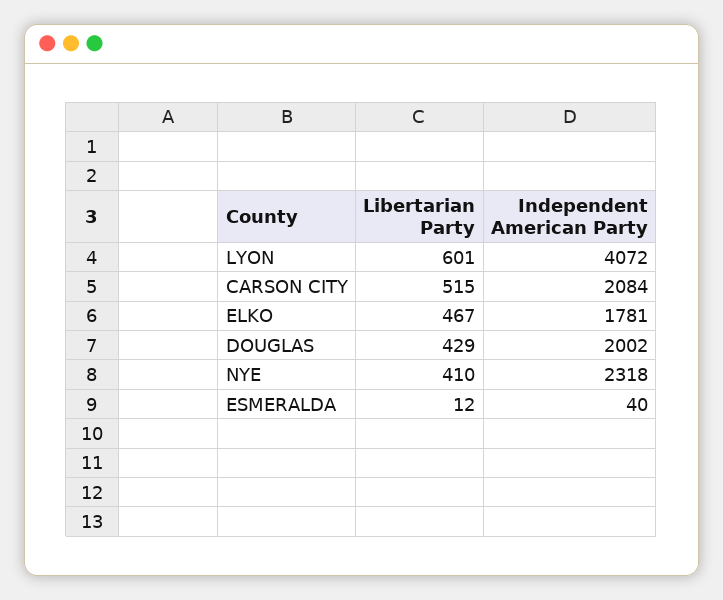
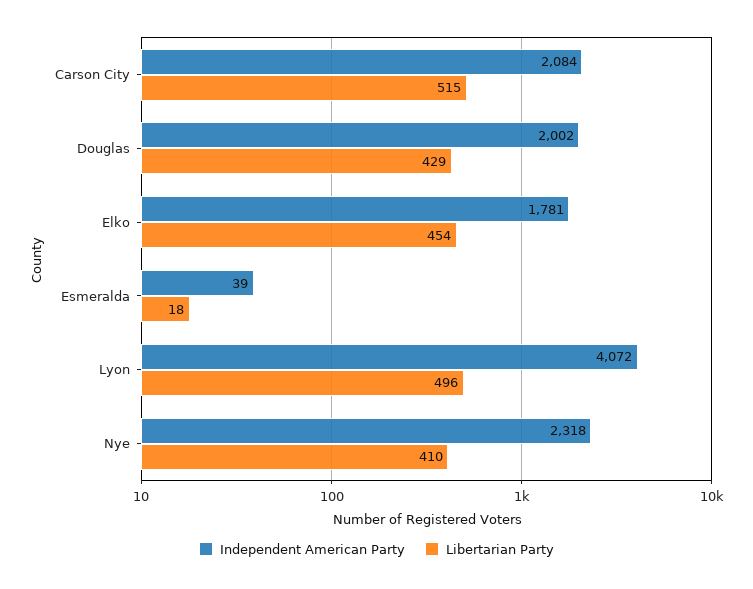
  {
    "Libertarian Party": {
-     "LYON": 601,
+     "LYON": 496,
      "CARSON CITY": 515,
-     "ELKO": 467,
+     "ELKO": 454,
      "DOUGLAS": 429,
      "NYE": 410,
-     "ESMERALDA": 12
+     "ESMERALDA": 18
    },
    "Independent American Party": {
      "LYON": 4072,
      "CARSON CITY": 2084,
      "ELKO": 1781,
      "DOUGLAS": 2002,
      "NYE": 2318,
-     "ESMERALDA": 40
+     "ESMERALDA": 39
    }
  }

